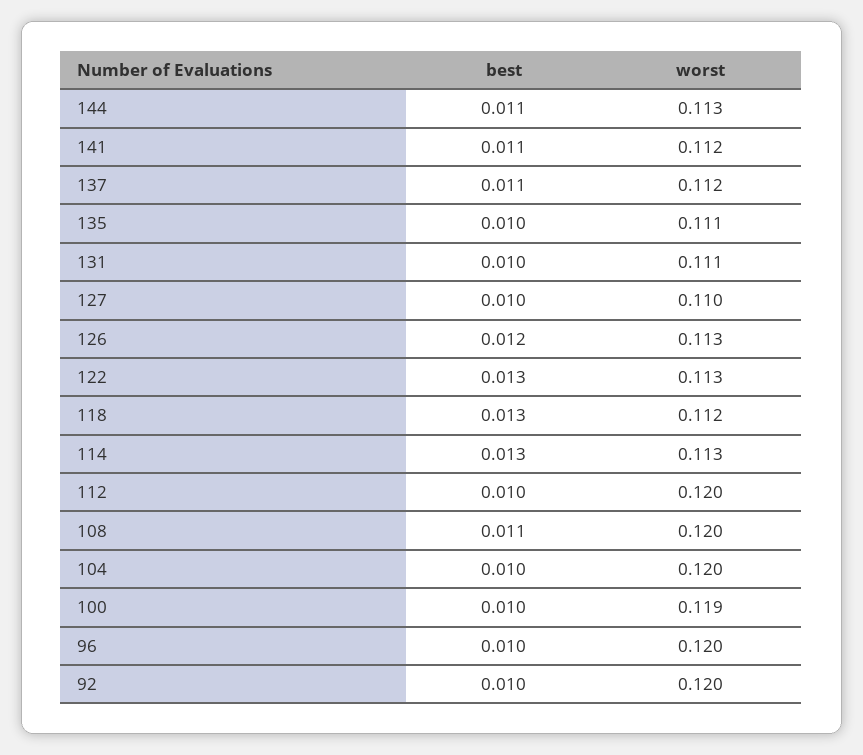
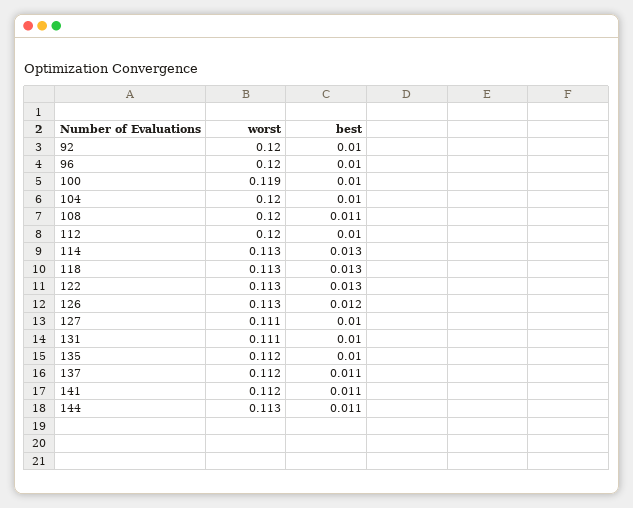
  {
    "best": {
      "144": 0.011,
      "141": 0.011,
      "137": 0.011,
      "135": 0.01,
      "131": 0.01,
      "127": 0.01,
      "126": 0.012,
      "122": 0.013,
      "118": 0.013,
      "114": 0.013,
      "112": 0.01,
      "108": 0.011,
      "104": 0.01,
      "100": 0.01,
      "96": 0.01,
      "92": 0.01
    },
    "worst": {
      "144": 0.113,
      "141": 0.112,
      "137": 0.112,
-     "135": 0.111,
+     "135": 0.112,
      "131": 0.111,
-     "127": 0.11,
+     "127": 0.111,
      "126": 0.113,
      "122": 0.113,
-     "118": 0.112,
+     "118": 0.113,
      "114": 0.113,
      "112": 0.12,
      "108": 0.12,
      "104": 0.12,
      "100": 0.119,
      "96": 0.12,
      "92": 0.12
    }
  }

